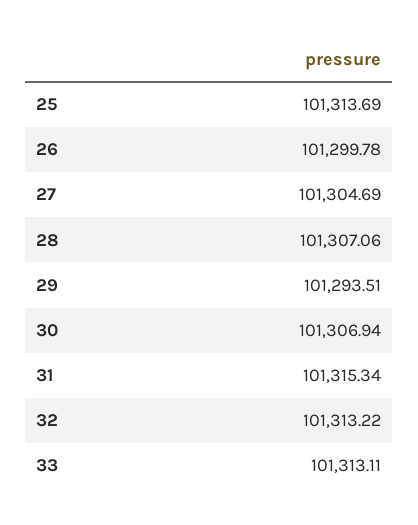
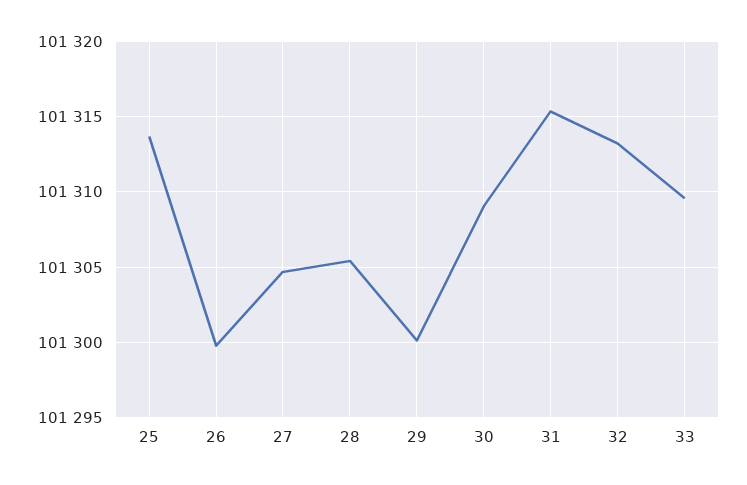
  {
    "25": 101313.69,
    "26": 101299.78,
    "27": 101304.69,
-   "28": 101307.06,
+   "28": 101305.5,
-   "29": 101293.51,
+   "29": 101300,
-   "30": 101306.94,
+   "30": 101309,
    "31": 101315.34,
    "32": 101313.22,
-   "33": 101313.11
+   "33": 101309.5
  }

